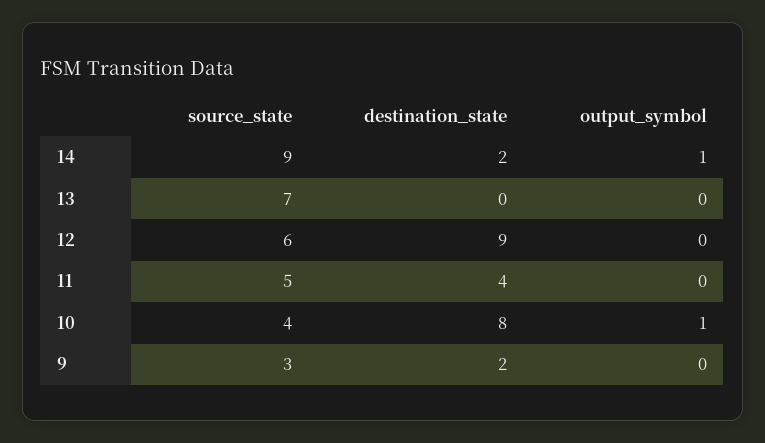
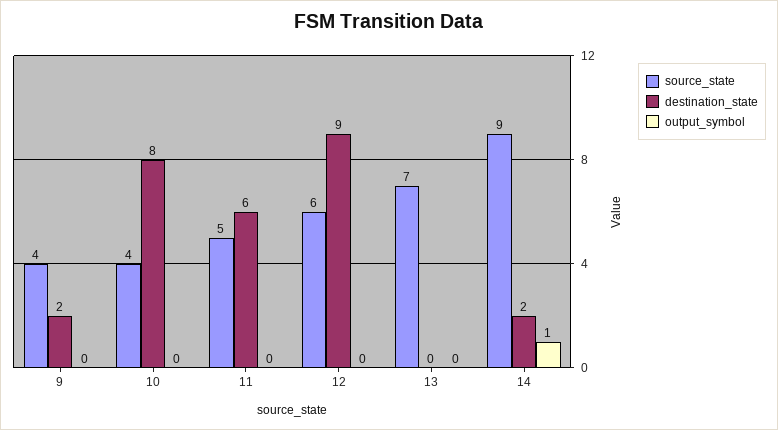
  {
    "source_state": {
      "14": 9,
      "13": 7,
      "12": 6,
      "11": 5,
      "10": 4,
-     "9": 3
+     "9": 4
    },
    "destination_state": {
      "14": 2,
      "13": 0,
      "12": 9,
-     "11": 4,
+     "11": 6,
      "10": 8,
      "9": 2
    },
    "output_symbol": {
      "14": 1,
      "13": 0,
      "12": 0,
      "11": 0,
-     "10": 1,
+     "10": 0,
      "9": 0
    }
  }

